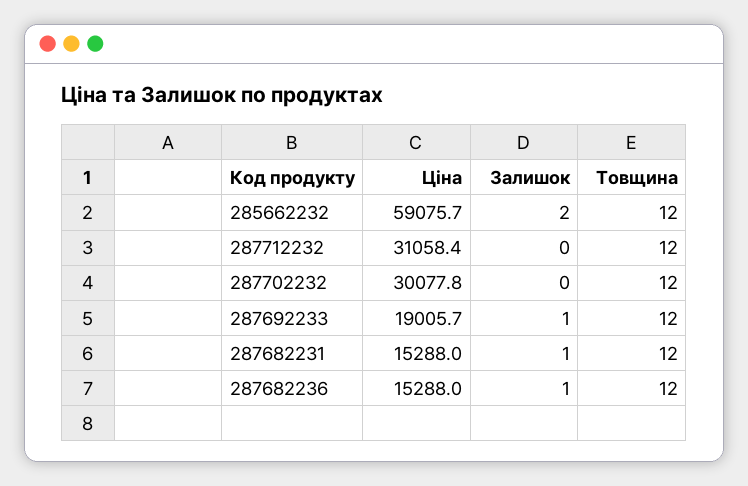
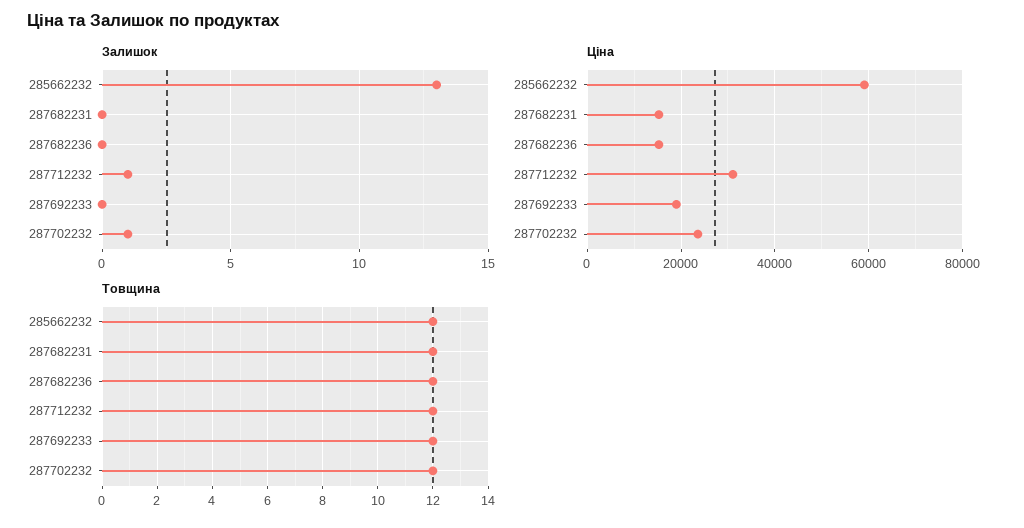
  {
    "Ціна": {
      "285662232": 59075.7,
      "287712232": 31058.4,
-     "287702232": 30077.8,
+     "287702232": 24000,
      "287692233": 19005.7,
      "287682231": 15288,
      "287682236": 15288
    },
    "Залишок": {
-     "285662232": 2,
+     "285662232": 13,
-     "287712232": 0,
+     "287712232": 1,
-     "287702232": 0,
+     "287702232": 1,
-     "287692233": 1,
+     "287692233": 0,
-     "287682231": 1,
+     "287682231": 0,
-     "287682236": 1
+     "287682236": 0
    },
    "Товщина": {
      "285662232": 12,
      "287712232": 12,
      "287702232": 12,
      "287692233": 12,
      "287682231": 12,
      "287682236": 12
    }
  }

